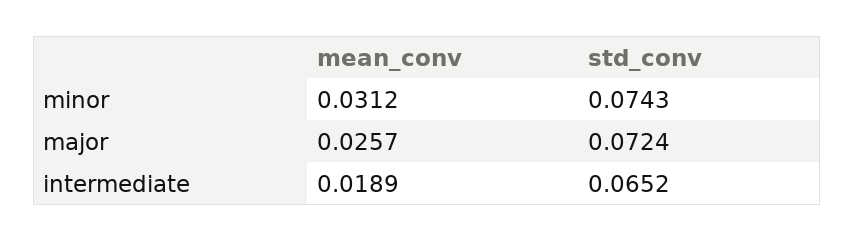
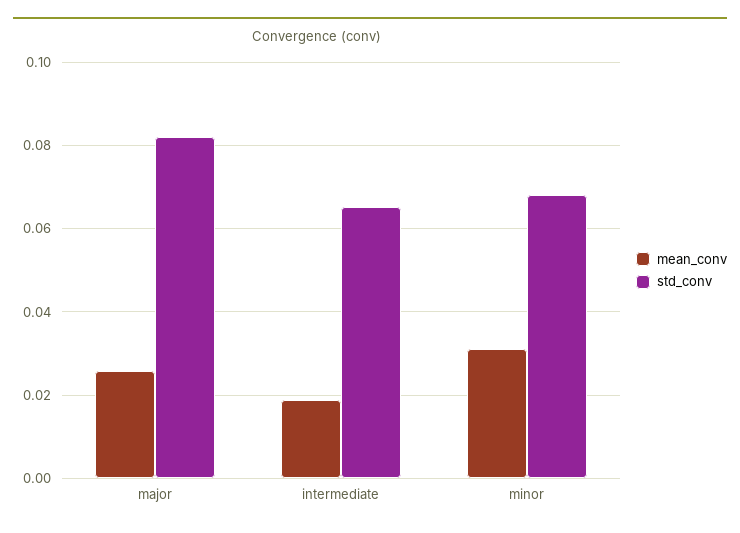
  {
    "mean_conv": {
      "minor": 0.0312,
      "major": 0.0257,
      "intermediate": 0.0189
    },
    "std_conv": {
-     "minor": 0.0743,
+     "minor": 0.068,
-     "major": 0.0724,
+     "major": 0.082,
      "intermediate": 0.0652
    }
  }

